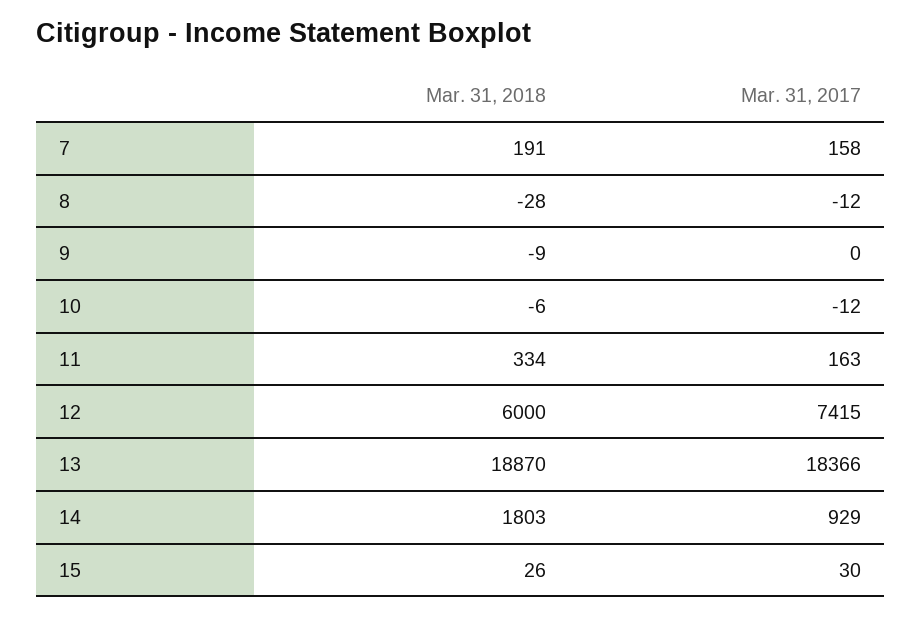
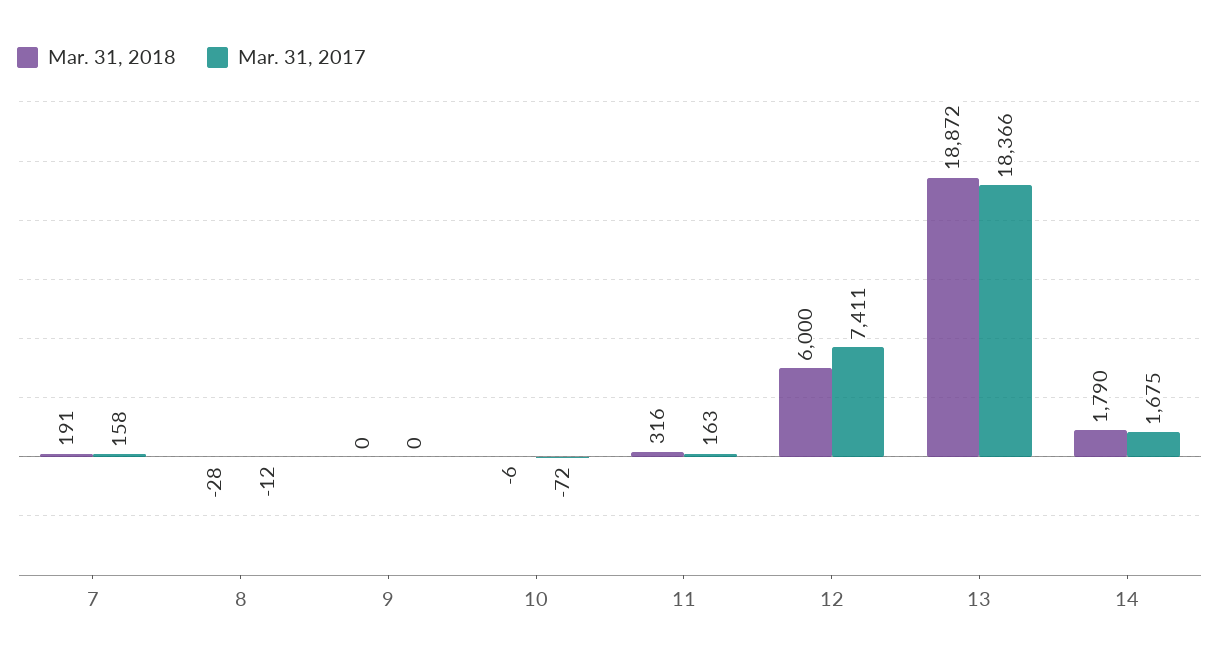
  {
    "Mar. 31, 2018": {
      "7": 191,
      "8": -28,
-     "9": -9,
+     "9": 0,
      "10": -6,
-     "11": 334,
+     "11": 316,
      "12": 6000,
-     "13": 18870,
+     "13": 18872,
-     "14": 1803,
+     "14": 1790
-     "15": 26
    },
    "Mar. 31, 2017": {
      "7": 158,
      "8": -12,
      "9": 0,
-     "10": -12,
+     "10": -72,
      "11": 163,
-     "12": 7415,
+     "12": 7411,
      "13": 18366,
-     "14": 929,
+     "14": 1675
-     "15": 30
    }
  }

